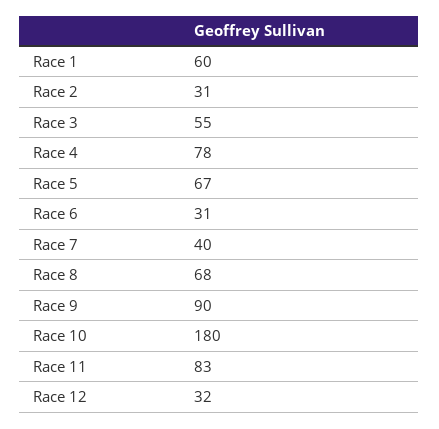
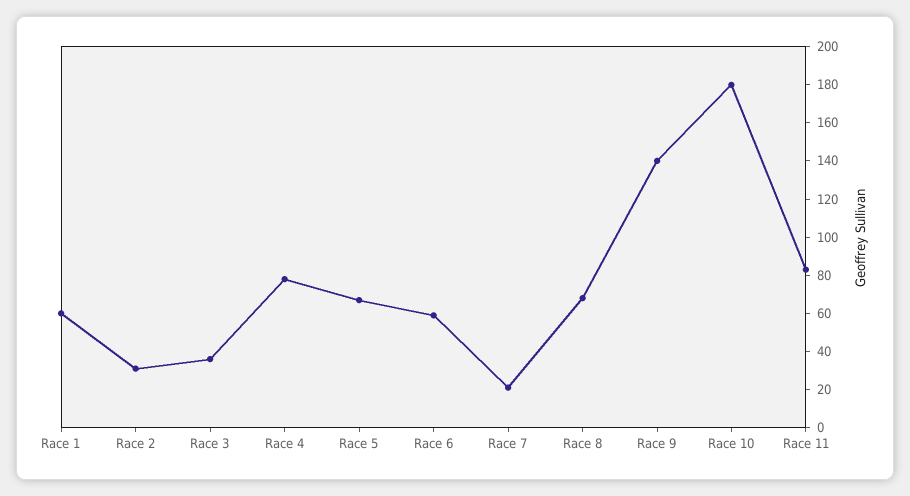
  {
    "Race 1": 60,
    "Race 2": 31,
-   "Race 3": 55,
+   "Race 3": 35,
    "Race 4": 78,
    "Race 5": 67,
-   "Race 6": 31,
+   "Race 6": 60,
-   "Race 7": 40,
+   "Race 7": 20,
    "Race 8": 68,
-   "Race 9": 90,
+   "Race 9": 140,
    "Race 10": 180,
-   "Race 11": 83,
+   "Race 11": 83
-   "Race 12": 32
  }

